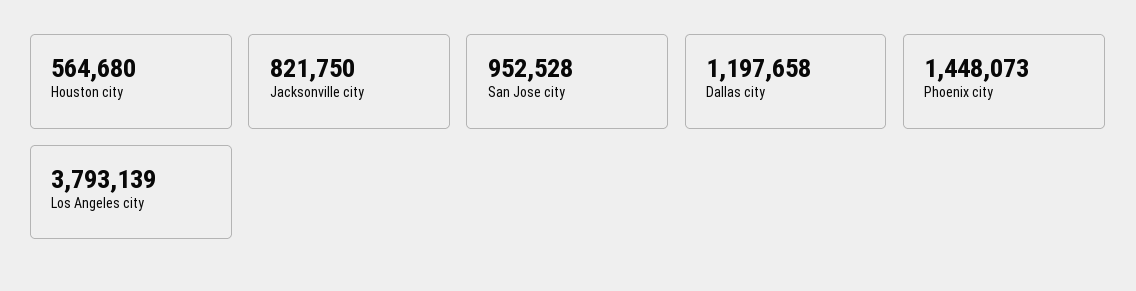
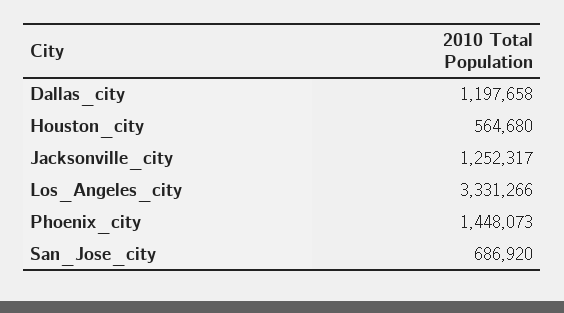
  {
    "Houston city": 564680,
-   "Jacksonville city": 821750,
+   "Jacksonville city": 1252317,
-   "San Jose city": 952528,
+   "San Jose city": 686920,
    "Dallas city": 1197658,
    "Phoenix city": 1448073,
-   "Los Angeles city": 3793139
+   "Los Angeles city": 3331266
  }

